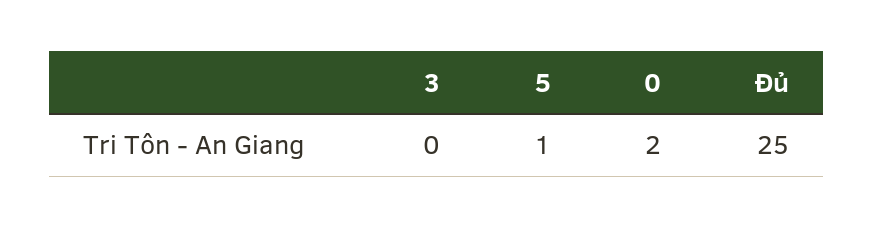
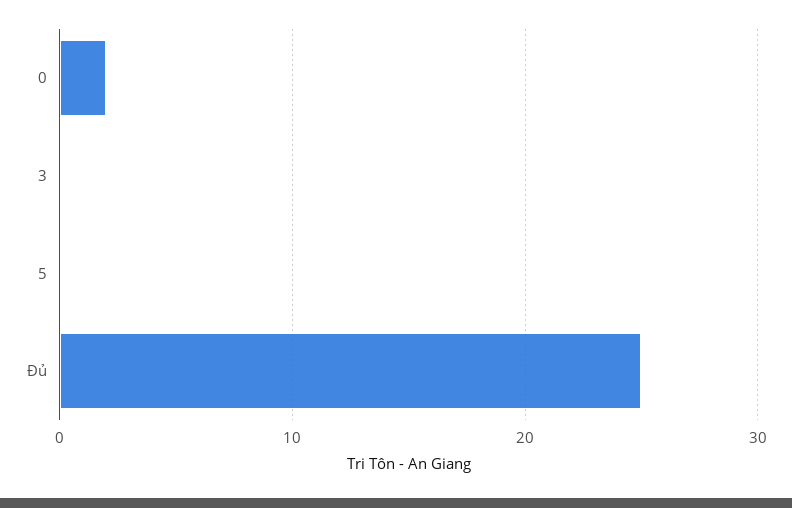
  {
    "3": 0,
-   "5": 1,
+   "5": 0,
    "0": 2,
    "Đủ": 25
  }

